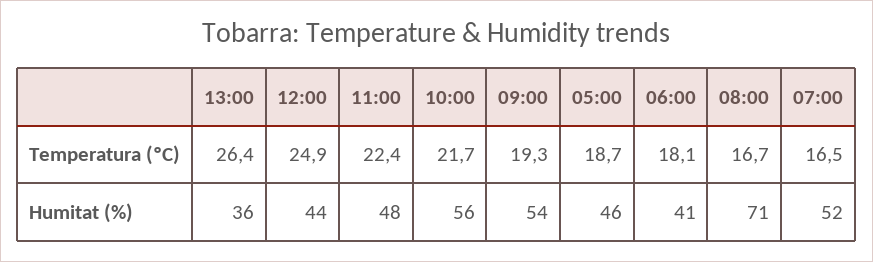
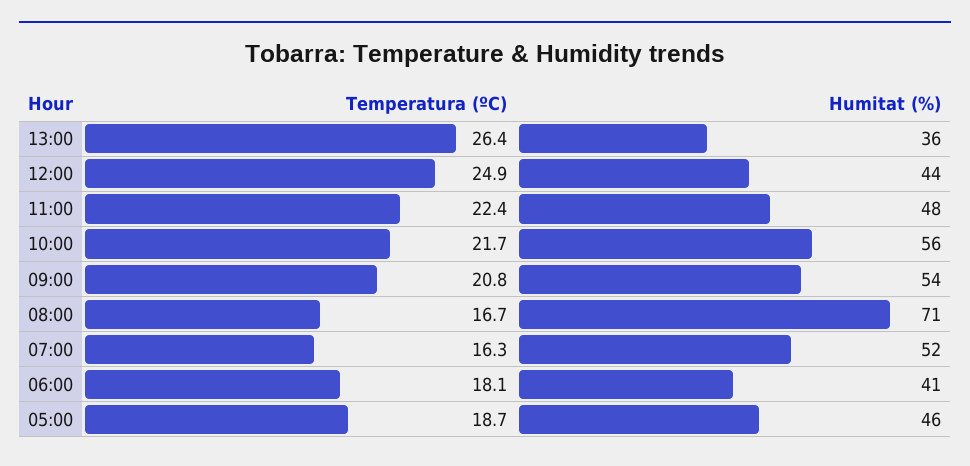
  {
    "13:00": {
      "Temperatura (ºC)": 26.4,
      "Humitat (%)": 36
    },
    "12:00": {
      "Temperatura (ºC)": 24.9,
      "Humitat (%)": 44
    },
    "11:00": {
      "Temperatura (ºC)": 22.4,
      "Humitat (%)": 48
    },
    "10:00": {
      "Temperatura (ºC)": 21.7,
      "Humitat (%)": 56
    },
    "09:00": {
-     "Temperatura (ºC)": 19.3,
+     "Temperatura (ºC)": 20.8,
      "Humitat (%)": 54
    },
    "05:00": {
      "Temperatura (ºC)": 18.7,
      "Humitat (%)": 46
    },
    "06:00": {
      "Temperatura (ºC)": 18.1,
      "Humitat (%)": 41
    },
    "08:00": {
      "Temperatura (ºC)": 16.7,
      "Humitat (%)": 71
    },
    "07:00": {
-     "Temperatura (ºC)": 16.5,
+     "Temperatura (ºC)": 16.3,
      "Humitat (%)": 52
    }
  }

